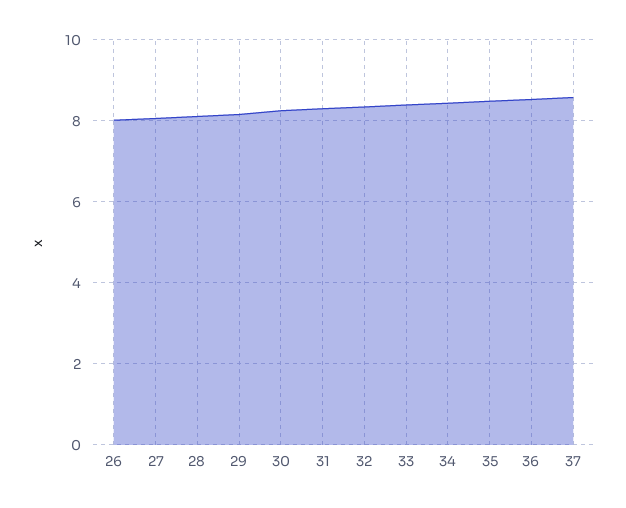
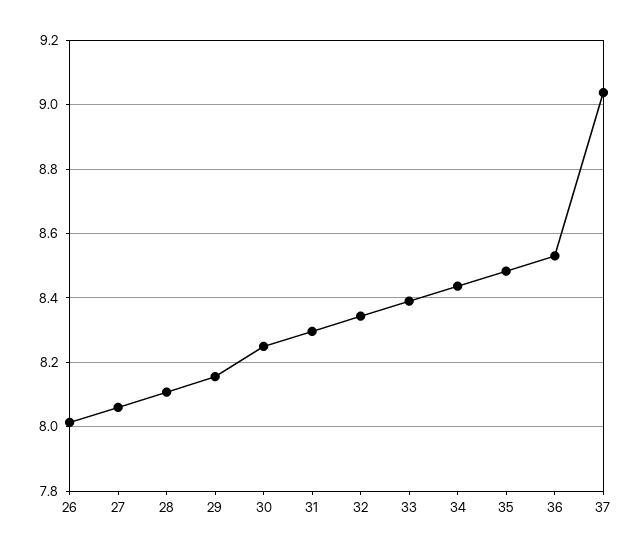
  {
    "26": 8.02,
    "27": 8.06,
    "28": 8.1,
    "29": 8.16,
    "30": 8.24,
    "31": 8.3,
    "32": 8.34,
    "33": 8.4,
    "34": 8.44,
    "35": 8.48,
    "36": 8.54,
-   "37": 8.6
+   "37": 9.04
  }

